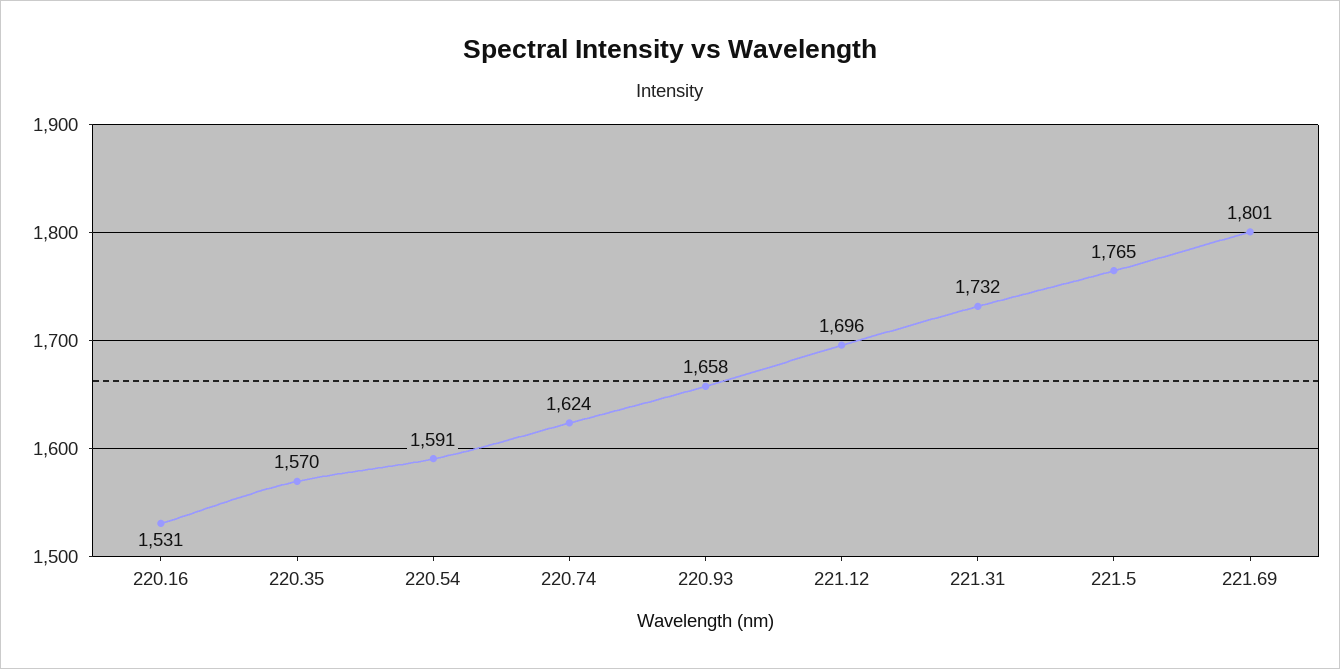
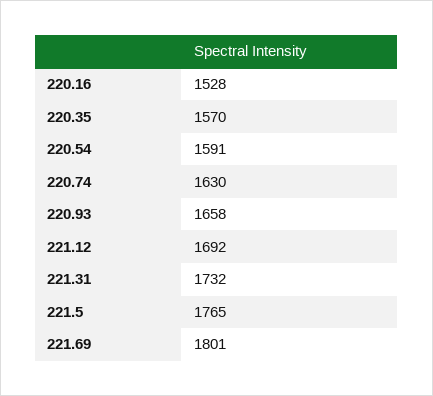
  {
-   "220.16": 1531,
+   "220.16": 1528,
    "220.35": 1570,
    "220.54": 1591,
-   "220.74": 1624,
+   "220.74": 1630,
    "220.93": 1658,
-   "221.12": 1696,
+   "221.12": 1692,
    "221.31": 1732,
    "221.5": 1765,
    "221.69": 1801
  }

